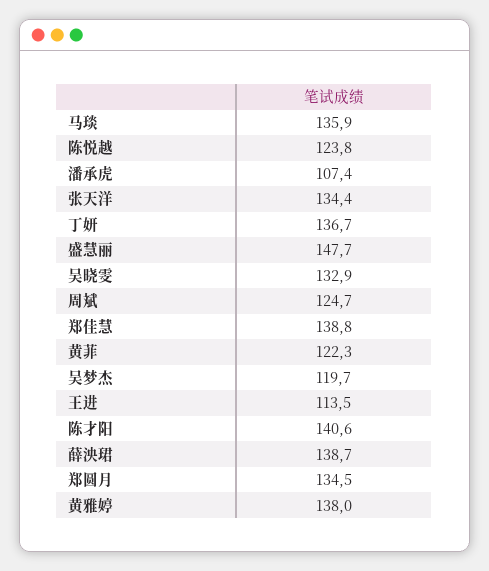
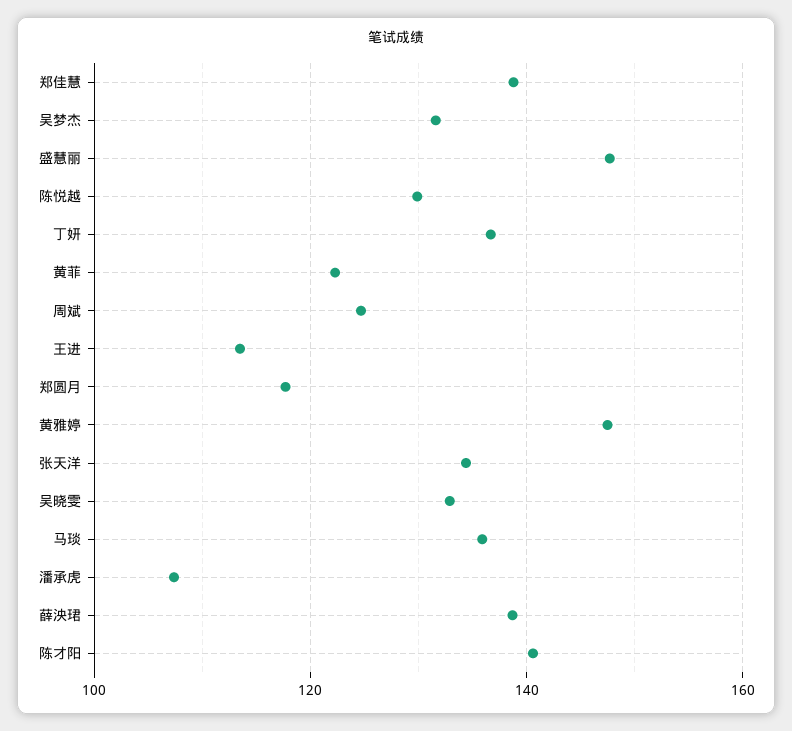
  {
    "马琰": 135.9,
-   "陈悦越": 123.8,
+   "陈悦越": 130,
    "潘承虎": 107.4,
    "张天洋": 134.4,
    "丁妍": 136.7,
    "盛慧丽": 147.7,
    "吴晓雯": 132.9,
    "周斌": 124.7,
    "郑佳慧": 138.8,
    "黄菲": 122.3,
-   "吴梦杰": 119.7,
+   "吴梦杰": 132,
    "王进": 113.5,
    "陈才阳": 140.6,
    "薛泱珺": 138.7,
-   "郑圆月": 134.5,
+   "郑圆月": 118,
-   "黄雅婷": 138
+   "黄雅婷": 148
  }

